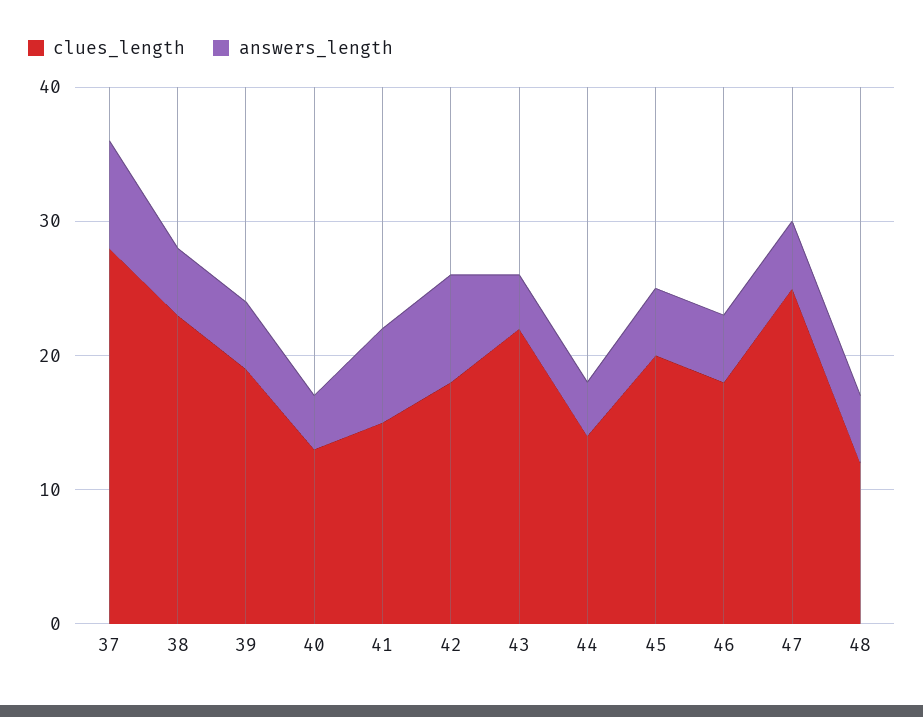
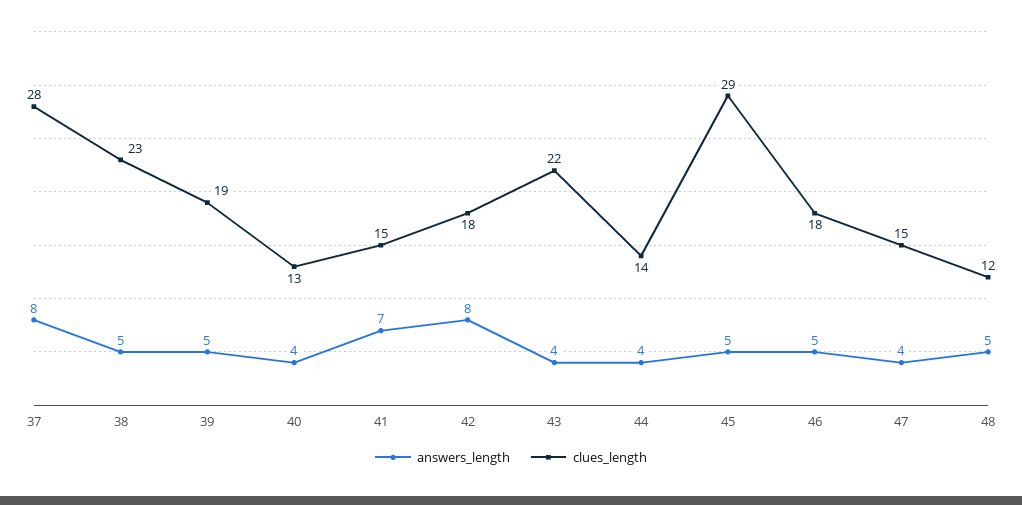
  {
    "clues_length": {
      "37": 28,
      "38": 23,
      "39": 19,
      "40": 13,
      "41": 15,
      "42": 18,
      "43": 22,
      "44": 14,
-     "45": 20,
+     "45": 29,
      "46": 18,
-     "47": 25,
+     "47": 15,
      "48": 12
    },
    "answers_length": {
      "37": 8,
      "38": 5,
      "39": 5,
      "40": 4,
      "41": 7,
      "42": 8,
      "43": 4,
      "44": 4,
      "45": 5,
      "46": 5,
-     "47": 5,
+     "47": 4,
      "48": 5
    }
  }

